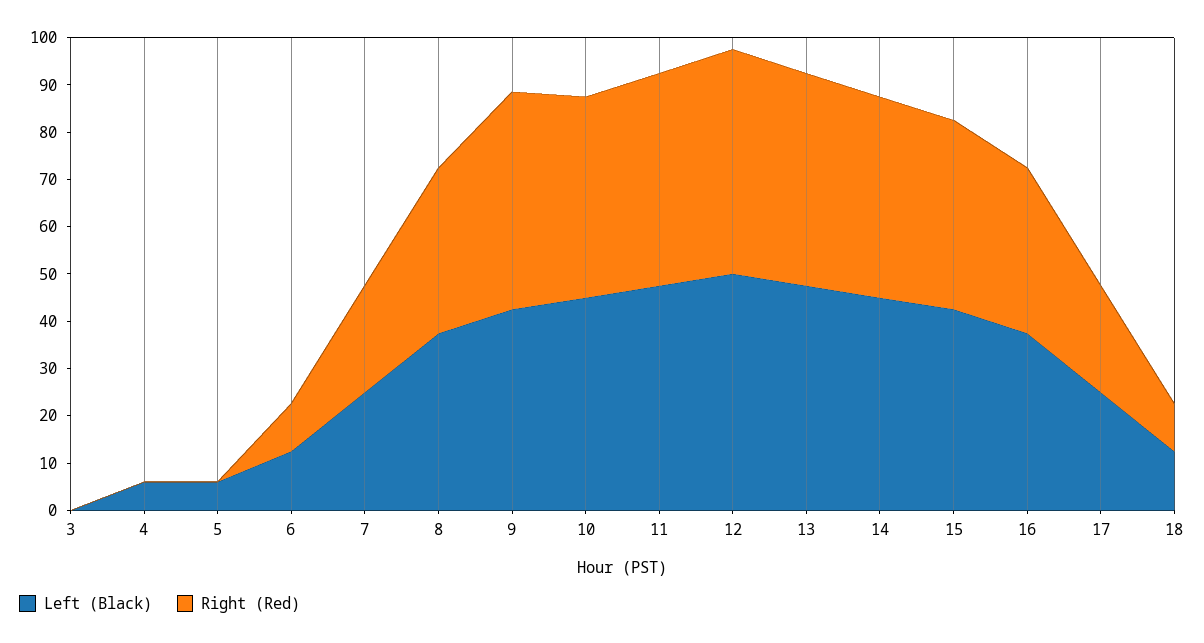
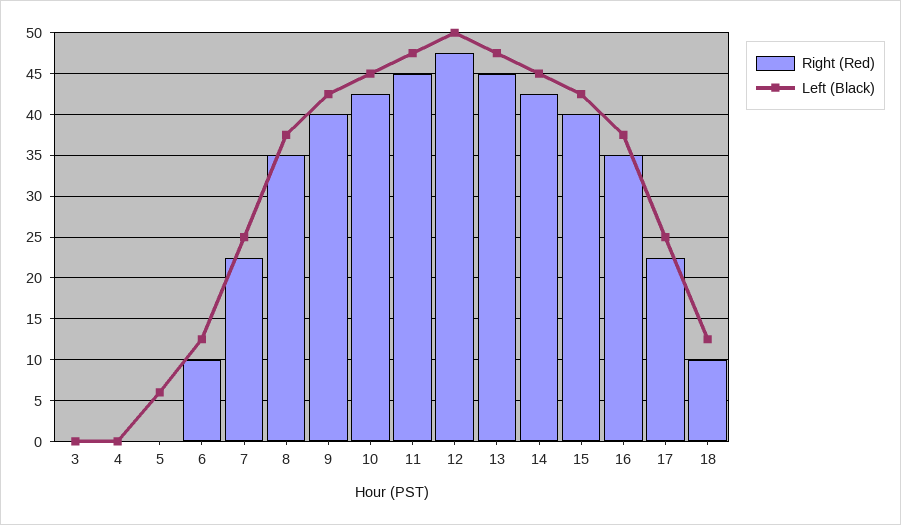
  {
    "Left (Black)": {
      "3": 0,
-     "4": 6,
+     "4": 0,
      "5": 6,
      "6": 13,
      "7": 25,
      "8": 38,
      "9": 43,
      "10": 45,
      "11": 48,
      "12": 50,
      "13": 48,
      "14": 45,
      "15": 43,
      "16": 38,
      "17": 25,
      "18": 13
    },
    "Right (Red)": {
      "3": 0,
      "4": 0,
      "5": 0,
      "6": 10,
      "7": 23,
      "8": 35,
-     "9": 46,
+     "9": 40,
      "10": 43,
      "11": 45,
      "12": 48,
      "13": 45,
      "14": 43,
      "15": 40,
      "16": 35,
      "17": 23,
      "18": 10
    }
  }

